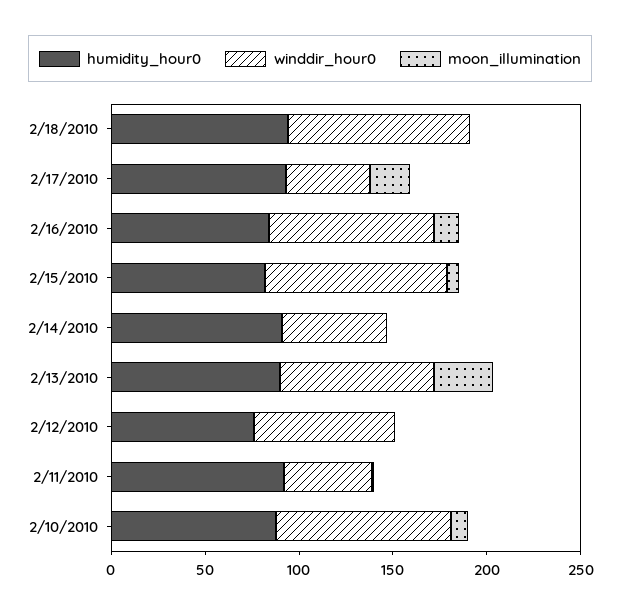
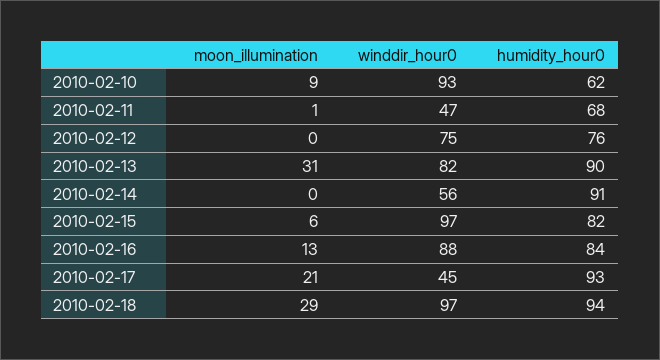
  {
    "humidity_hour0": {
      "2/18/2010": 94,
      "2/17/2010": 93,
      "2/16/2010": 84,
      "2/15/2010": 82,
      "2/14/2010": 91,
      "2/13/2010": 90,
      "2/12/2010": 76,
-     "2/11/2010": 90,
+     "2/11/2010": 68,
-     "2/10/2010": 90
+     "2/10/2010": 62
    },
    "winddir_hour0": {
      "2/18/2010": 97,
      "2/17/2010": 45,
      "2/16/2010": 88,
      "2/15/2010": 97,
      "2/14/2010": 56,
      "2/13/2010": 82,
      "2/12/2010": 75,
      "2/11/2010": 47,
      "2/10/2010": 93
    },
    "moon_illumination": {
-     "2/18/2010": 0,
+     "2/18/2010": 29,
      "2/17/2010": 21,
      "2/16/2010": 13,
      "2/15/2010": 6,
      "2/14/2010": 0,
      "2/13/2010": 31,
      "2/12/2010": 0,
      "2/11/2010": 1,
      "2/10/2010": 9
    }
  }

